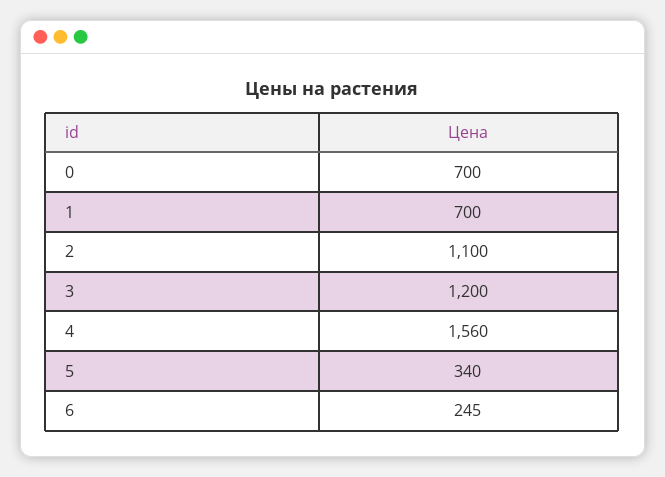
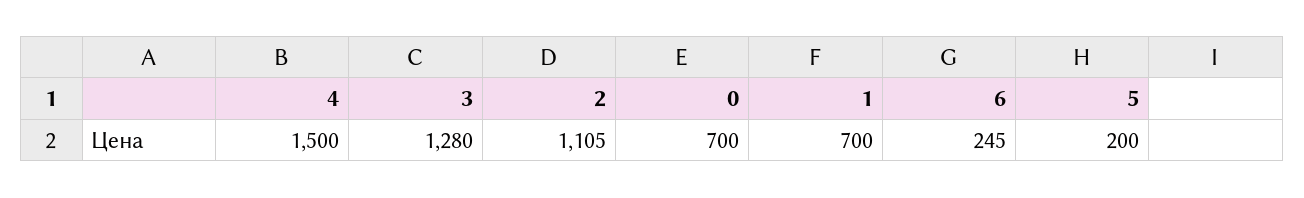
  {
    "0": 700,
    "1": 700,
-   "2": 1100,
+   "2": 1105,
-   "3": 1200,
+   "3": 1280,
-   "4": 1560,
+   "4": 1500,
-   "5": 340,
+   "5": 200,
    "6": 245
  }

